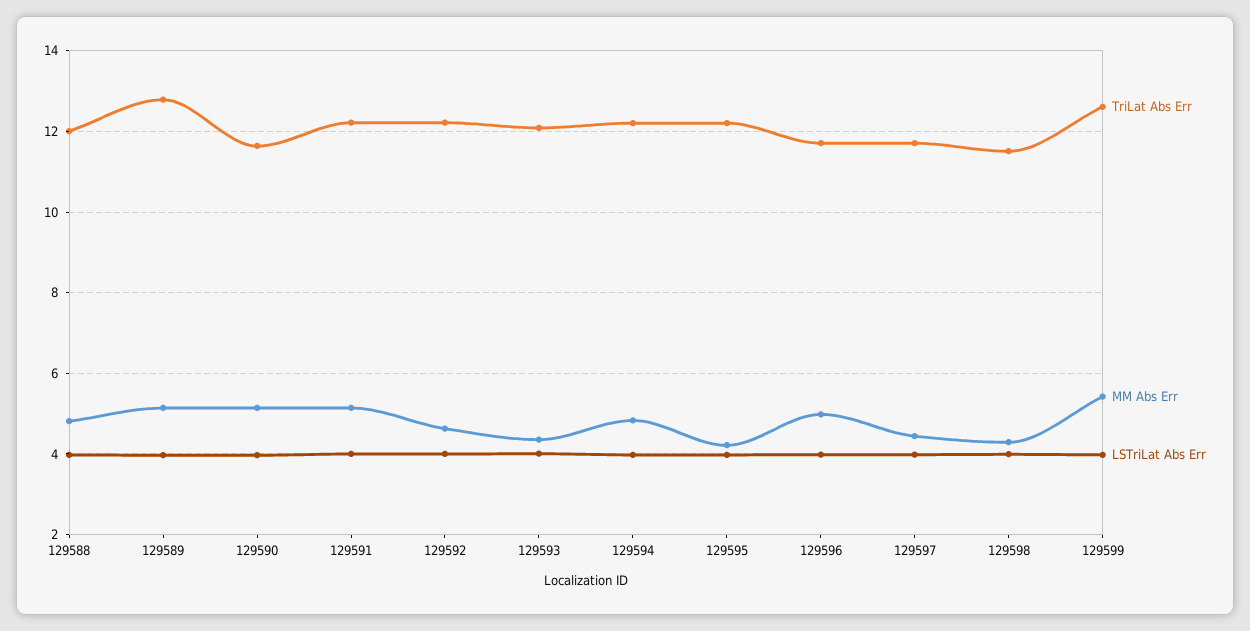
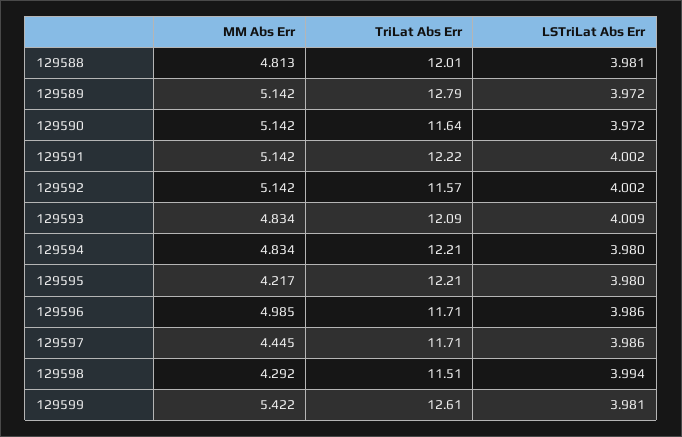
  {
    "TriLat Abs Err": {
      "129588": 12.01,
      "129589": 12.79,
      "129590": 11.64,
      "129591": 12.22,
-     "129592": 12.2,
+     "129592": 11.57,
      "129593": 12.09,
      "129594": 12.21,
      "129595": 12.21,
      "129596": 11.71,
      "129597": 11.71,
      "129598": 11.51,
      "129599": 12.61
    },
    "MM Abs Err": {
      "129588": 4.813,
      "129589": 5.142,
      "129590": 5.142,
      "129591": 5.142,
-     "129592": 4.6,
+     "129592": 5.142,
-     "129593": 4.4,
+     "129593": 4.834,
      "129594": 4.834,
      "129595": 4.217,
      "129596": 4.985,
      "129597": 4.445,
      "129598": 4.292,
      "129599": 5.422
    },
    "LSTriLat Abs Err": {
      "129588": 3.981,
      "129589": 3.972,
      "129590": 3.972,
      "129591": 4.002,
      "129592": 4.002,
      "129593": 4.009,
      "129594": 3.98,
      "129595": 3.98,
      "129596": 3.986,
      "129597": 3.986,
      "129598": 3.994,
      "129599": 3.981
    }
  }

